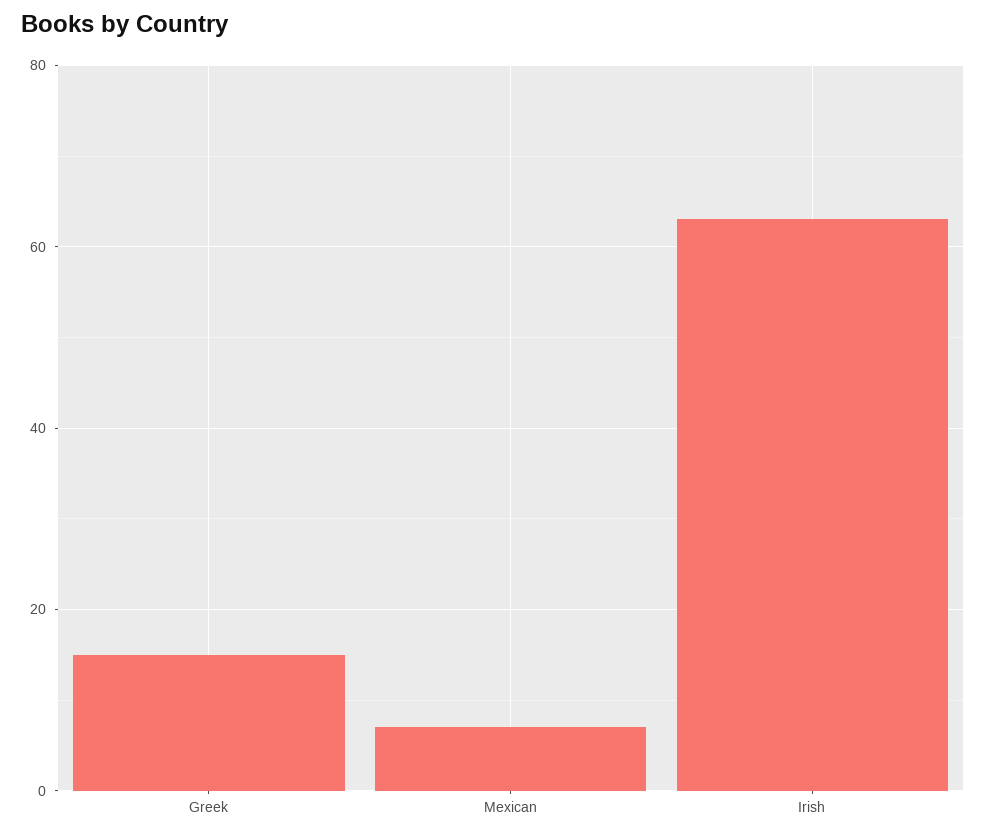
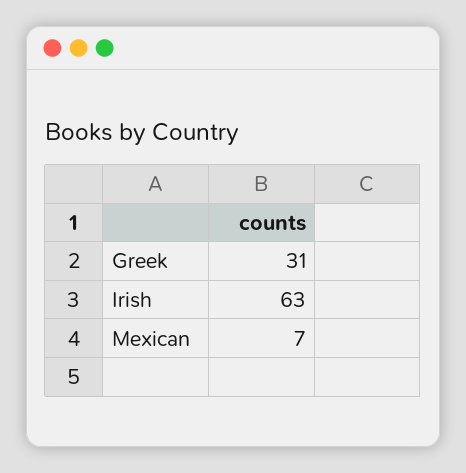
  {
-   "Greek": 15,
+   "Greek": 31,
    "Mexican": 7,
    "Irish": 63
  }

